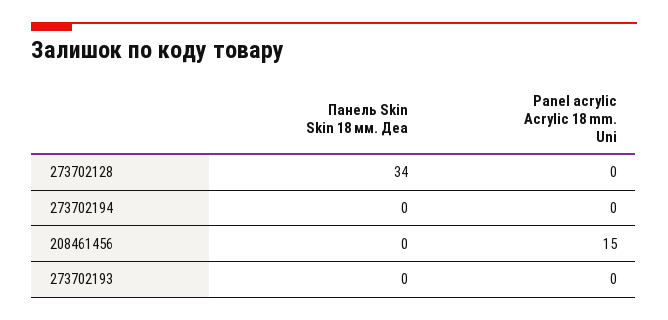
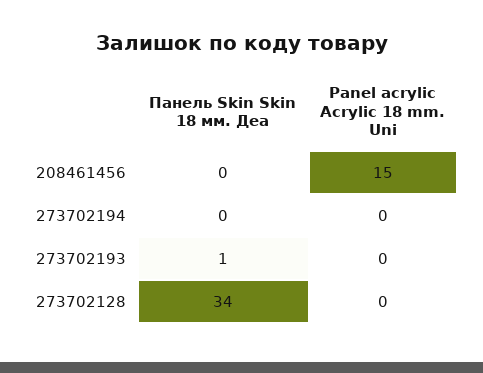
  {
    "Панель Skin Skin 18 мм. Деа": {
      "273702128": 34,
      "273702194": 0,
      "208461456": 0,
-     "273702193": 0
+     "273702193": 1
    },
    "Panel acrylic Acrylic 18 mm. Uni": {
      "273702128": 0,
      "273702194": 0,
      "208461456": 15,
      "273702193": 0
    }
  }

